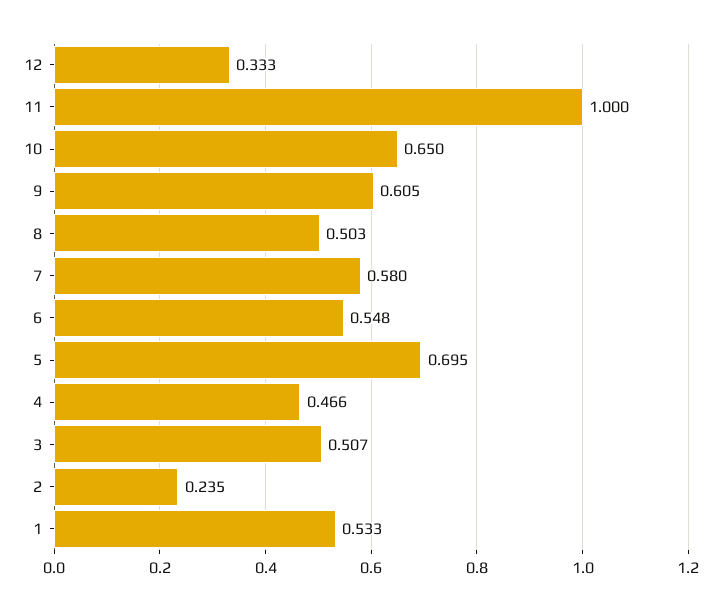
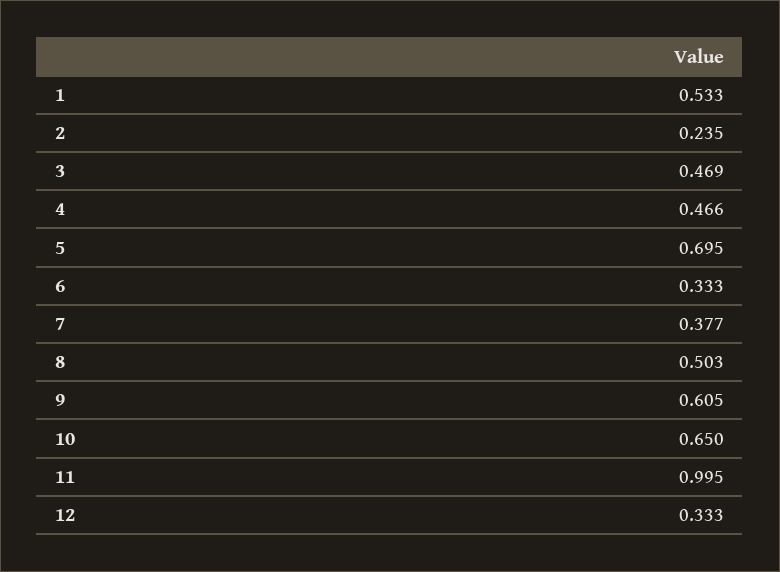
  {
    "12": 0.333,
-   "11": 1,
+   "11": 0.995,
    "10": 0.65,
    "9": 0.605,
    "8": 0.503,
-   "7": 0.58,
+   "7": 0.377,
-   "6": 0.548,
+   "6": 0.333,
    "5": 0.695,
    "4": 0.466,
-   "3": 0.507,
+   "3": 0.469,
    "2": 0.235,
    "1": 0.533
  }

